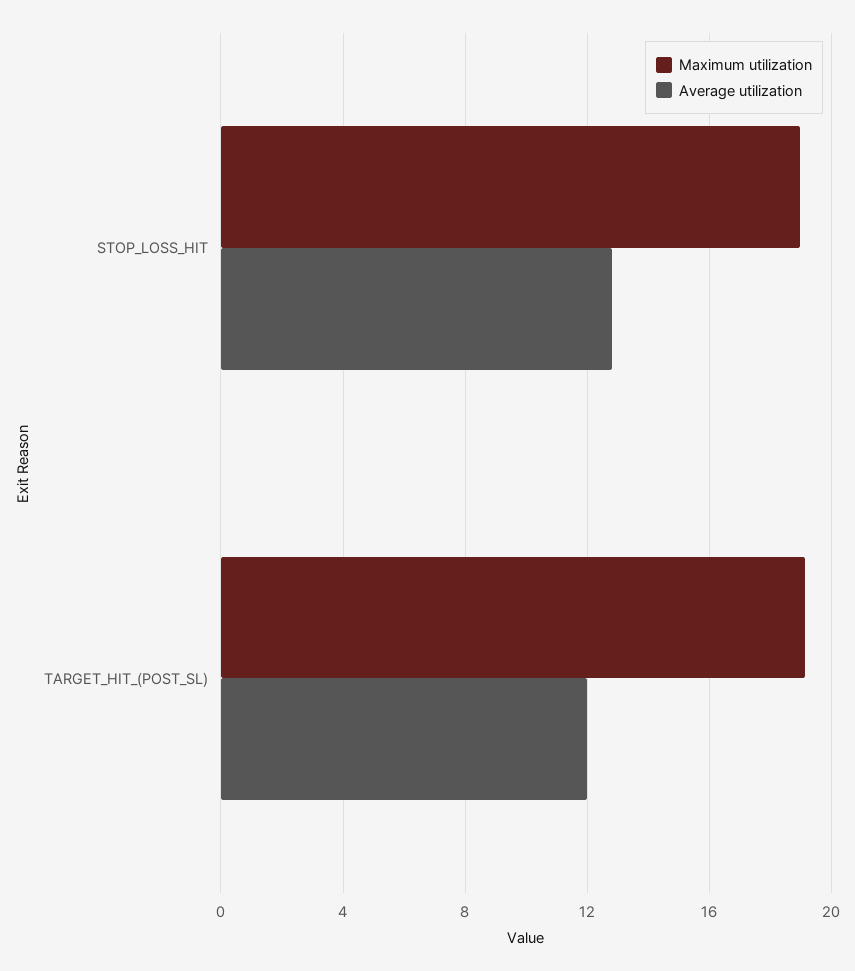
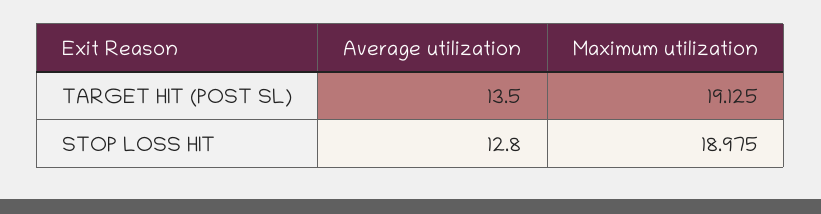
  {
    "Maximum utilization": {
      "STOP_LOSS_HIT": 18.975,
      "TARGET_HIT_(POST_SL)": 19.125
    },
    "Average utilization": {
      "STOP_LOSS_HIT": 12.8,
-     "TARGET_HIT_(POST_SL)": 12
+     "TARGET_HIT_(POST_SL)": 13.5
    }
  }

